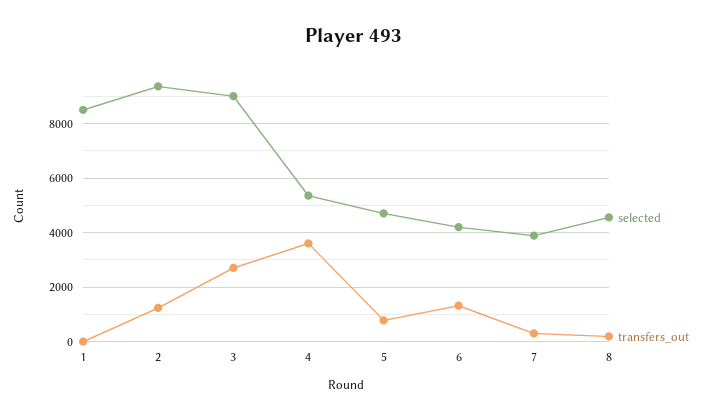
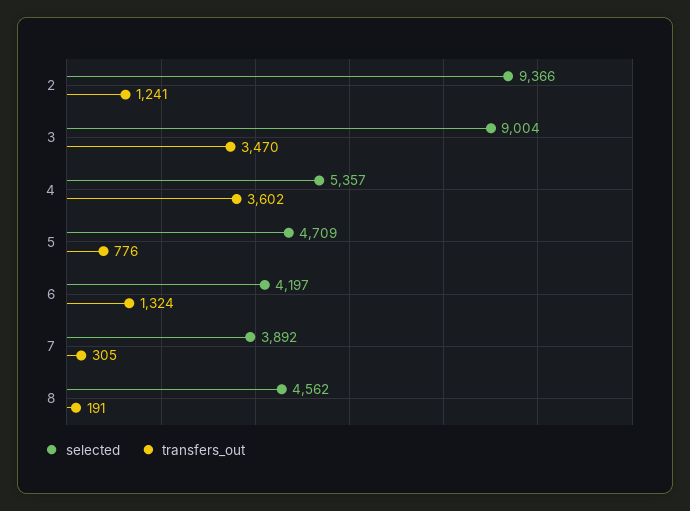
  {
    "selected": {
-     "1": 8500,
      "2": 9366,
      "3": 9004,
      "4": 5357,
      "5": 4709,
      "6": 4197,
      "7": 3892,
      "8": 4562
    },
    "transfers_out": {
-     "1": 0,
      "2": 1241,
-     "3": 2750,
+     "3": 3470,
      "4": 3602,
      "5": 776,
      "6": 1324,
      "7": 305,
      "8": 191
    }
  }

